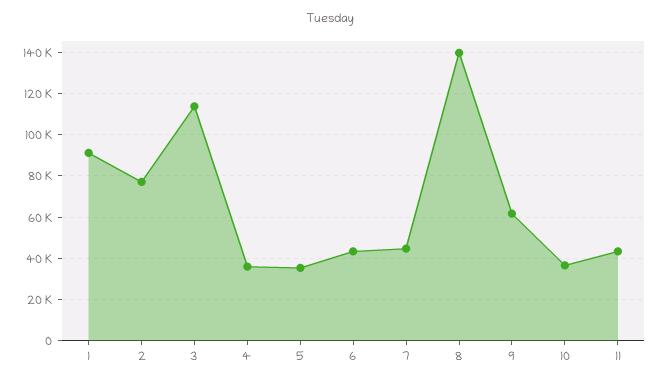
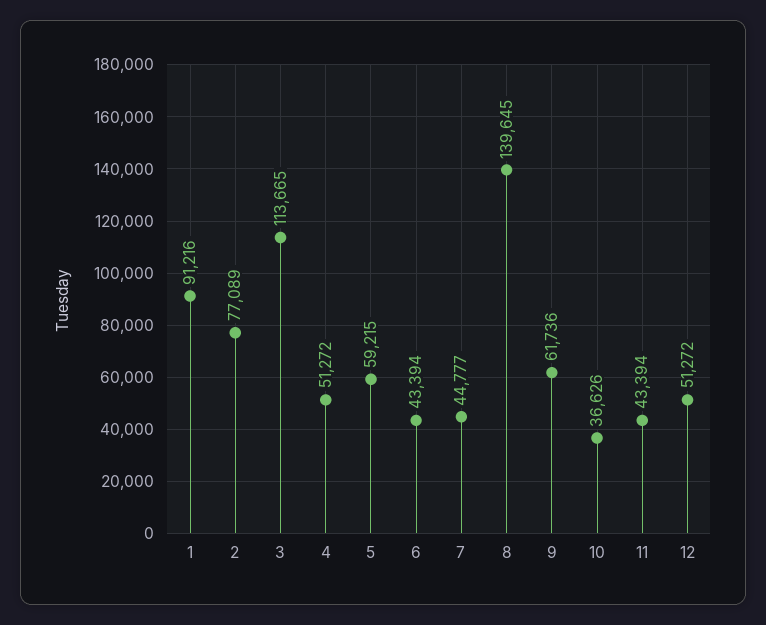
  {
    "1": 91216,
    "2": 77089,
    "3": 113665,
-   "4": 35000,
+   "4": 51272,
-   "5": 35000,
+   "5": 59215,
    "6": 43394,
    "7": 44777,
    "8": 139645,
    "9": 61736,
    "10": 36626,
-   "11": 43394
+   "11": 43394,
+   "12": 51272
  }

